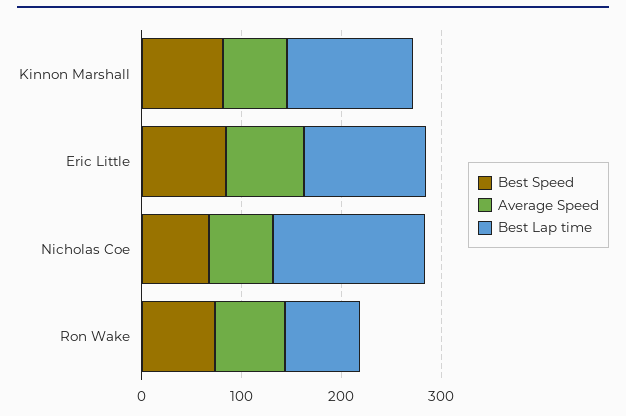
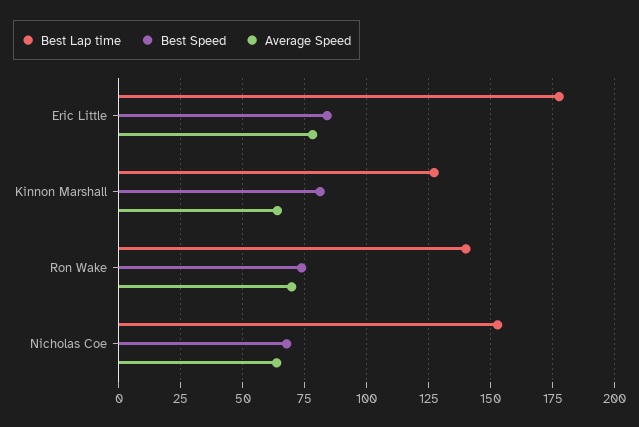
  {
    "Best Speed": {
      "Kinnon Marshall": 80,
      "Eric Little": 85,
      "Nicholas Coe": 67.5,
      "Ron Wake": 72.5
    },
    "Average Speed": {
      "Kinnon Marshall": 65,
      "Eric Little": 77.5,
      "Nicholas Coe": 62.5,
      "Ron Wake": 70
    },
    "Best Lap time": {
      "Kinnon Marshall": 127.5,
-     "Eric Little": 120,
+     "Eric Little": 177.5,
      "Nicholas Coe": 152.5,
-     "Ron Wake": 80
+     "Ron Wake": 140
    }
  }

